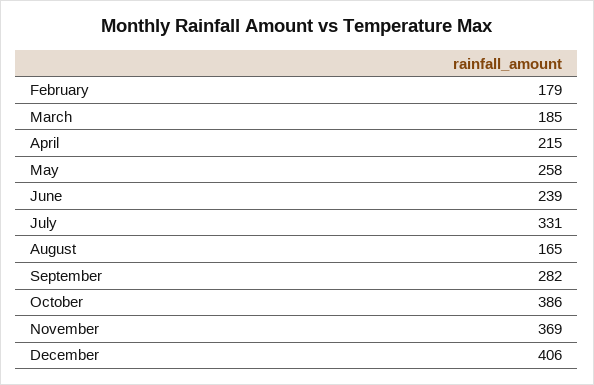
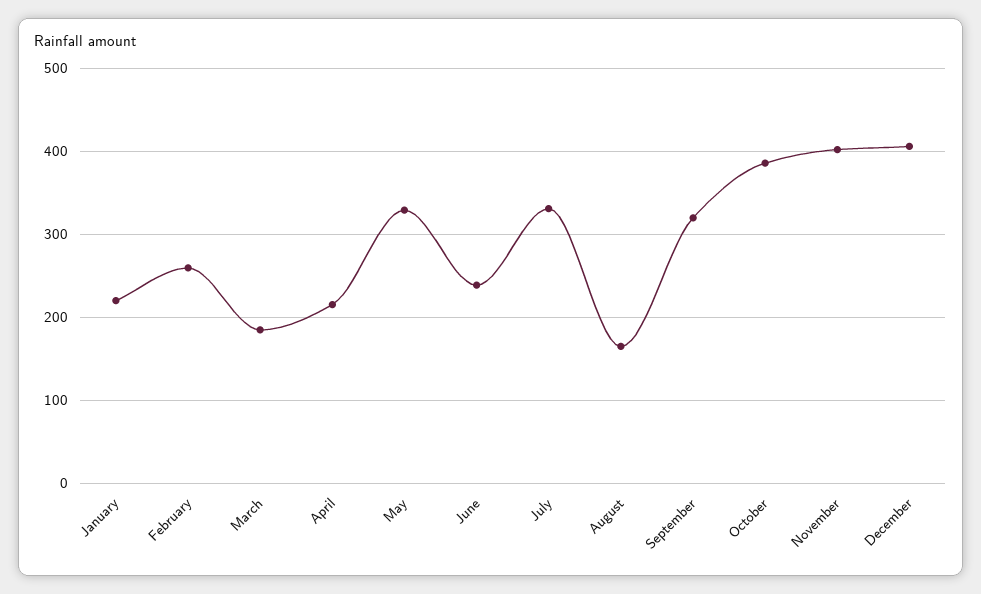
  {
-   "February": 179,
+   "February": 260,
    "March": 185,
    "April": 215,
-   "May": 258,
+   "May": 330,
    "June": 239,
    "July": 331,
    "August": 165,
-   "September": 282,
+   "September": 320,
    "October": 386,
-   "November": 369,
+   "November": 400,
-   "December": 406
+   "December": 406,
+   "January": 220
  }

